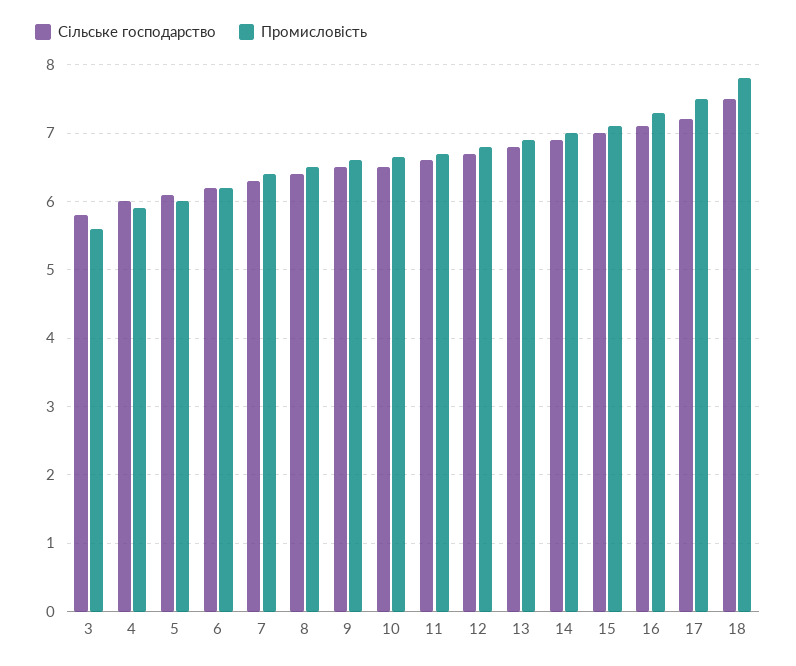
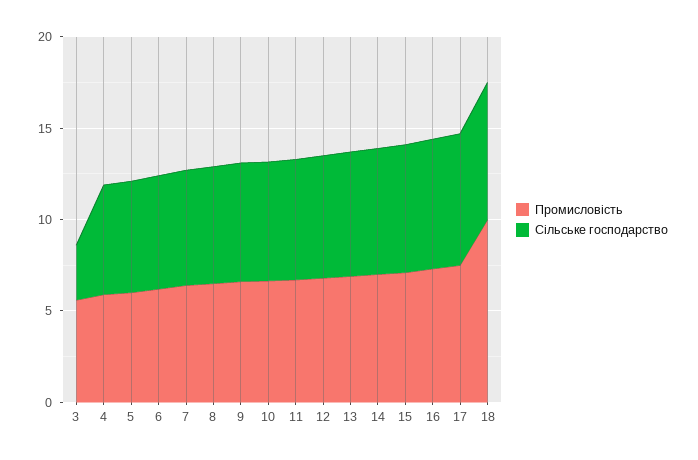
  {
    "Сільське господарство": {
-     "3": 5.8,
+     "3": 3,
      "4": 6,
      "5": 6.1,
      "6": 6.2,
      "7": 6.3,
      "8": 6.4,
      "9": 6.5,
      "10": 6.5,
      "11": 6.6,
      "12": 6.7,
      "13": 6.8,
      "14": 6.9,
      "15": 7,
      "16": 7.1,
      "17": 7.2,
      "18": 7.5
    },
    "Промисловість": {
      "3": 5.6,
      "4": 5.9,
      "5": 6,
      "6": 6.2,
      "7": 6.4,
      "8": 6.5,
      "9": 6.6,
      "10": 6.7,
      "11": 6.7,
      "12": 6.8,
      "13": 6.9,
      "14": 7,
      "15": 7.1,
      "16": 7.3,
      "17": 7.5,
-     "18": 7.8
+     "18": 10
    }
  }

